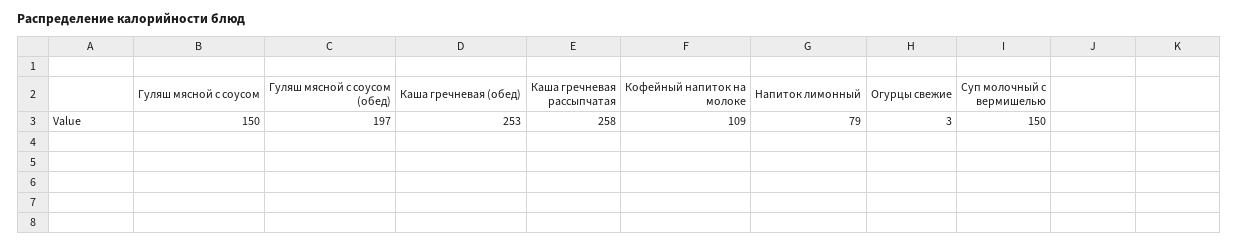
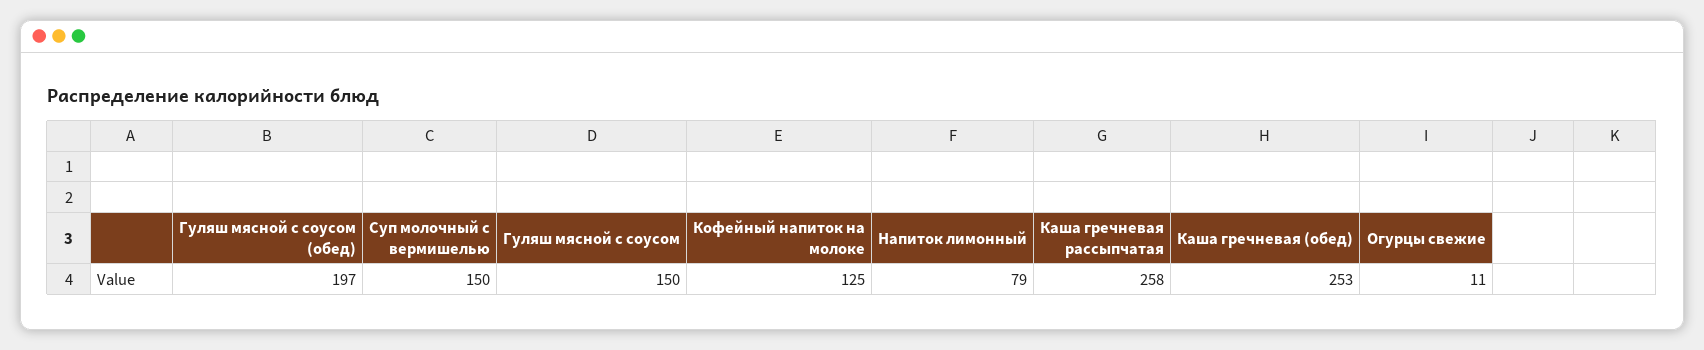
  {
    "Гуляш мясной с соусом": 150,
    "Гуляш мясной с соусом (обед)": 197,
    "Каша гречневая (обед)": 253,
    "Каша гречневая рассыпчатая": 258,
-   "Кофейный напиток на молоке": 109,
+   "Кофейный напиток на молоке": 125,
    "Напиток лимонный": 79,
-   "Огурцы свежие": 3,
+   "Огурцы свежие": 11,
    "Суп молочный с вермишелью": 150
  }

